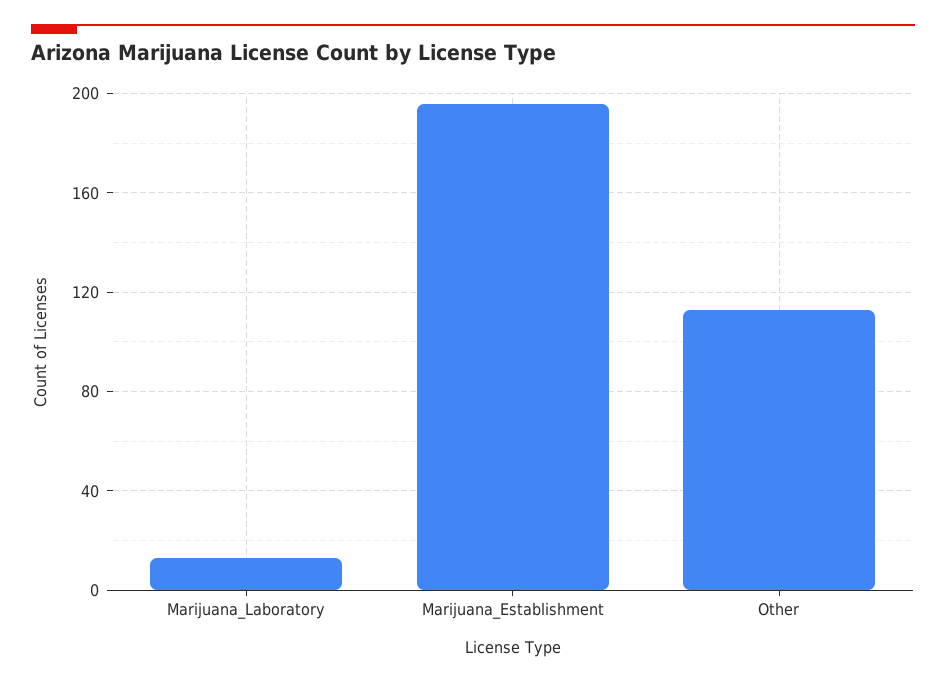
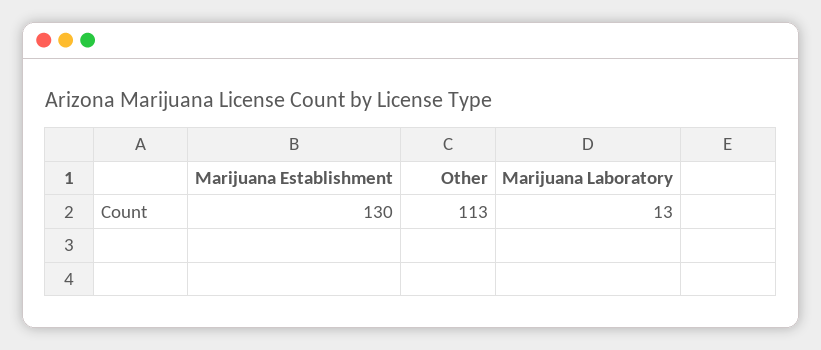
  {
    "Marijuana_Laboratory": 13,
-   "Marijuana_Establishment": 195,
+   "Marijuana_Establishment": 130,
    "Other": 113
  }

